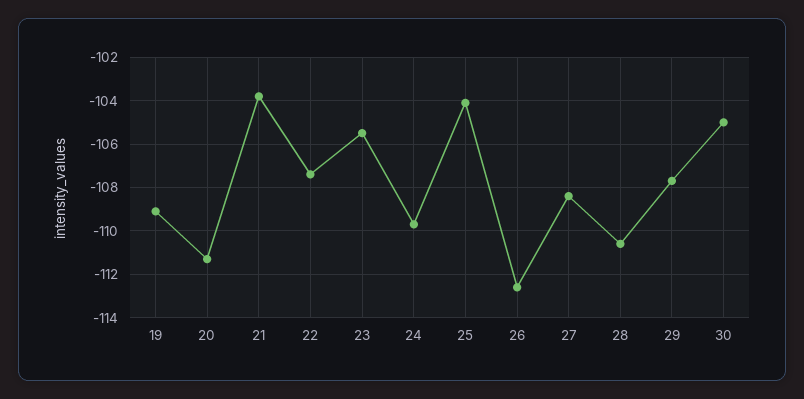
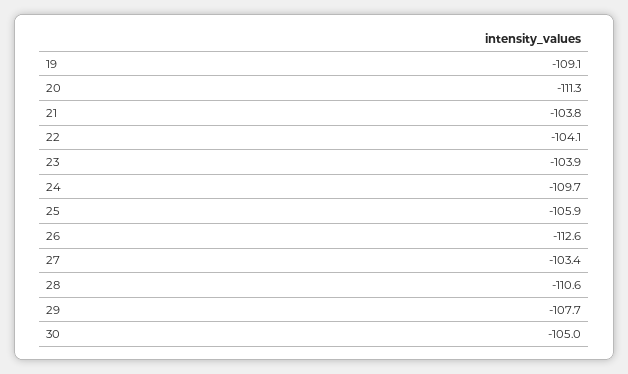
  {
    "19": -109.1,
    "20": -111.3,
    "21": -103.8,
-   "22": -107.5,
+   "22": -104.1,
-   "23": -105.5,
+   "23": -103.9,
    "24": -109.7,
-   "25": -104,
+   "25": -105.9,
    "26": -112.6,
-   "27": -108.5,
+   "27": -103.4,
    "28": -110.6,
    "29": -107.7,
    "30": -105
  }

